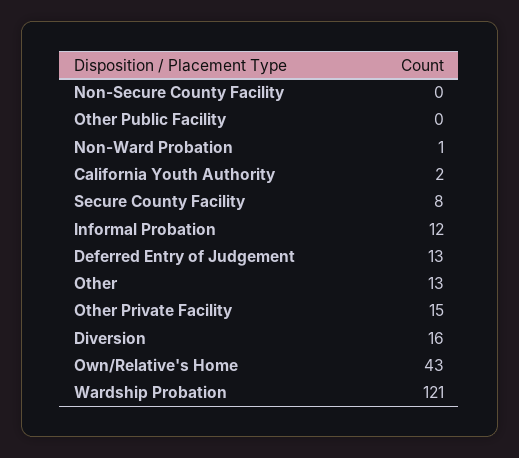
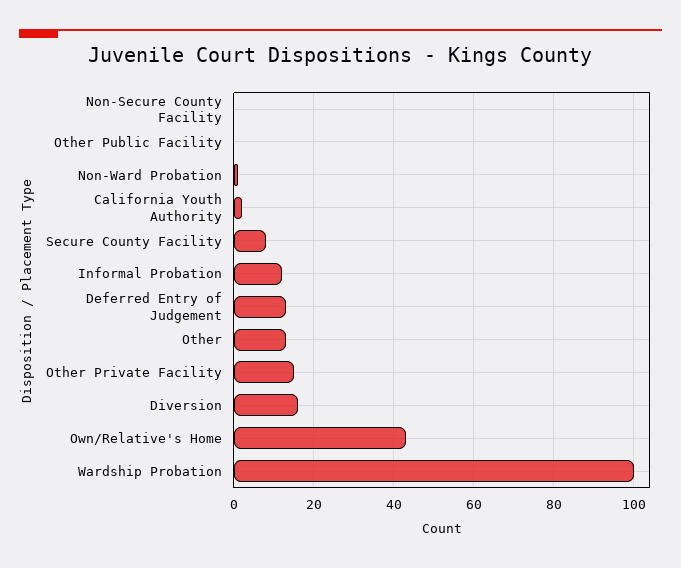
  {
    "Non-Secure County Facility": 0,
    "Other Public Facility": 0,
    "Non-Ward Probation": 1,
    "California Youth Authority": 2,
    "Secure County Facility": 8,
    "Informal Probation": 12,
    "Deferred Entry of Judgement": 13,
    "Other": 13,
    "Other Private Facility": 15,
    "Diversion": 16,
    "Own/Relative's Home": 43,
-   "Wardship Probation": 121
+   "Wardship Probation": 100
  }

